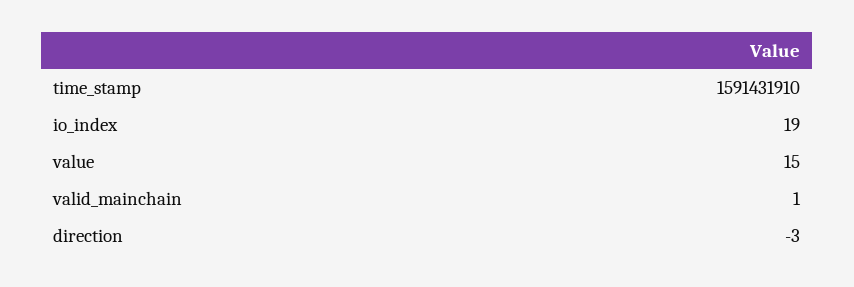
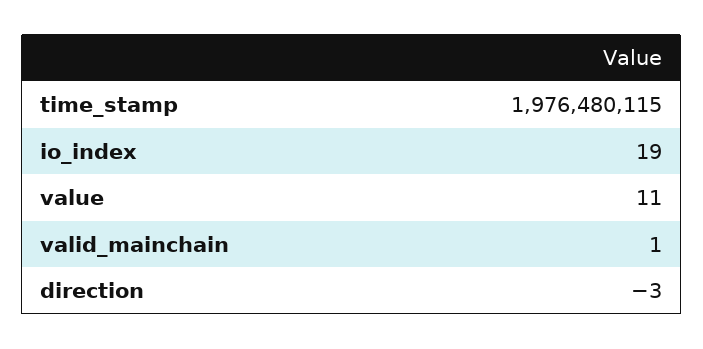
  {
-   "time_stamp": 1591431910,
+   "time_stamp": 1976480115,
    "io_index": 19,
-   "value": 15,
+   "value": 11,
    "valid_mainchain": 1,
    "direction": -3
  }

